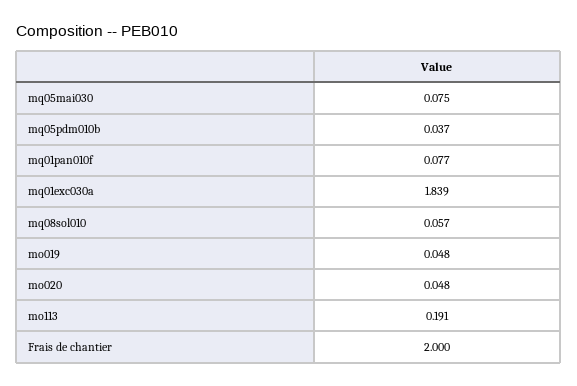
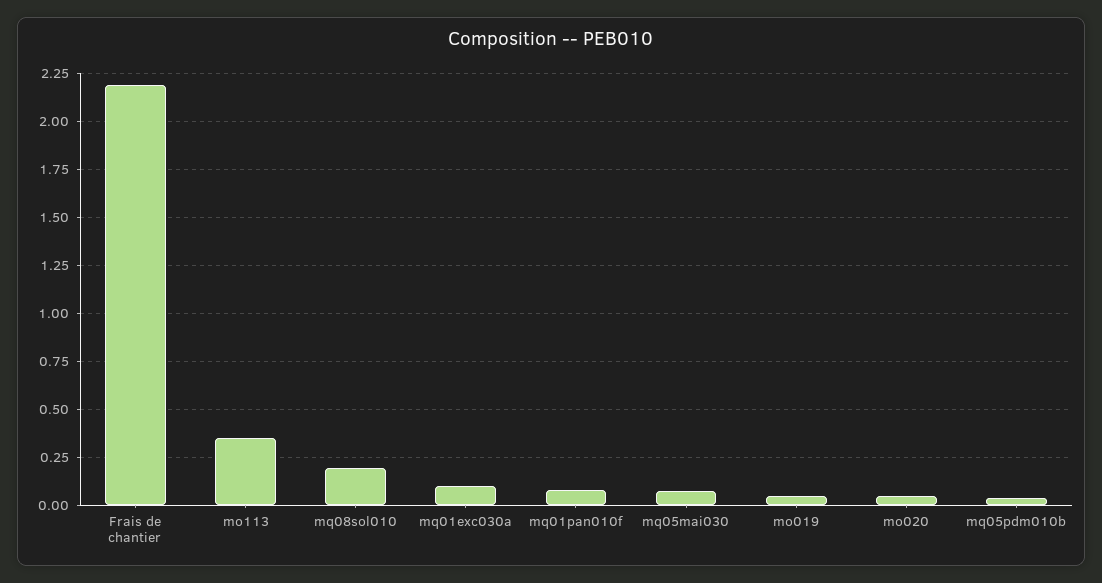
  {
    "mq05mai030": 0.075,
    "mq05pdm010b": 0.037,
    "mq01pan010f": 0.077,
-   "mq01exc030a": 1.839,
+   "mq01exc030a": 0.1,
-   "mq08sol010": 0.057,
+   "mq08sol010": 0.2,
    "mo019": 0.048,
    "mo020": 0.048,
-   "mo113": 0.191,
+   "mo113": 0.35,
-   "Frais de chantier": 2
+   "Frais de chantier": 2.2
  }

